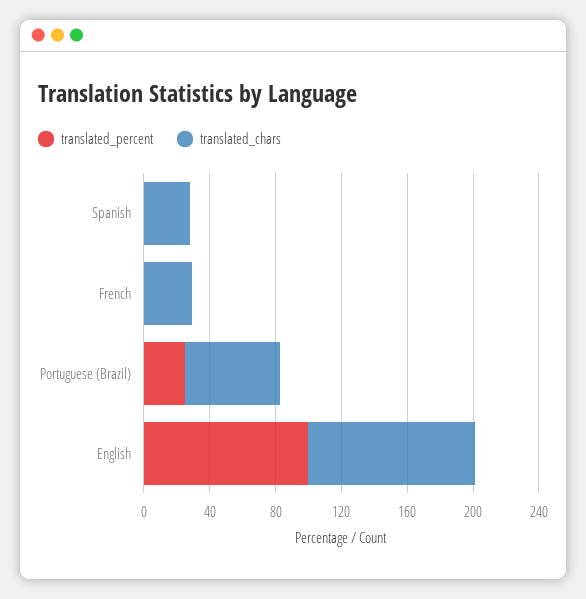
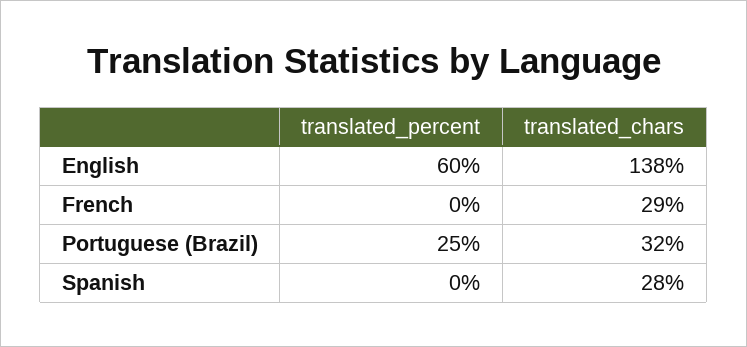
  {
    "translated_percent": {
      "Spanish": 0,
      "French": 0,
      "Portuguese (Brazil)": 25,
-     "English": 100
+     "English": 60
    },
    "translated_chars": {
      "Spanish": 28,
      "French": 29,
-     "Portuguese (Brazil)": 60,
+     "Portuguese (Brazil)": 32,
-     "English": 100
+     "English": 138
    }
  }

